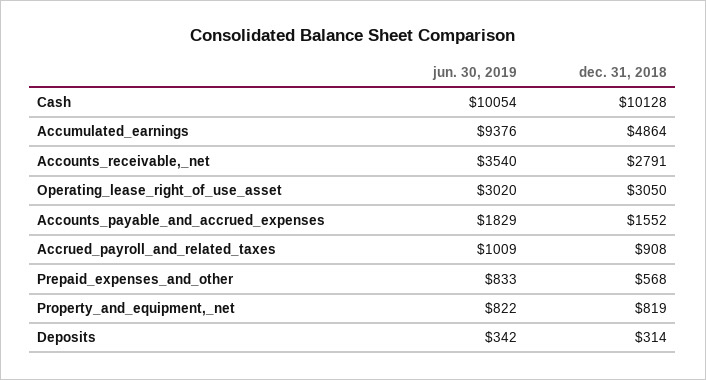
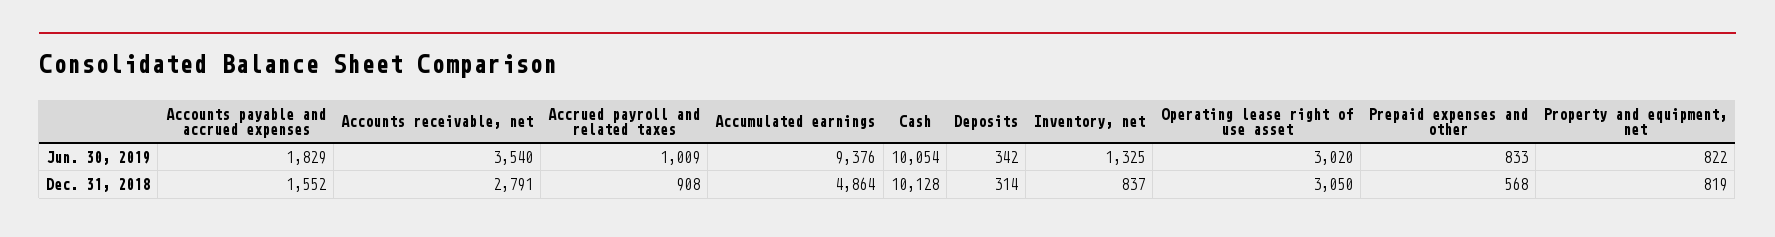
  {
    "jun. 30, 2019": {
      "Cash": 10054,
      "Accumulated_earnings": 9376,
      "Accounts_receivable,_net": 3540,
      "Operating_lease_right_of_use_asset": 3020,
      "Accounts_payable_and_accrued_expenses": 1829,
      "Accrued_payroll_and_related_taxes": 1009,
      "Prepaid_expenses_and_other": 833,
      "Property_and_equipment,_net": 822,
-     "Deposits": 342
+     "Deposits": 342,
+     "Inventory, net": 1325
    },
    "dec. 31, 2018": {
      "Cash": 10128,
      "Accumulated_earnings": 4864,
      "Accounts_receivable,_net": 2791,
      "Operating_lease_right_of_use_asset": 3050,
      "Accounts_payable_and_accrued_expenses": 1552,
      "Accrued_payroll_and_related_taxes": 908,
      "Prepaid_expenses_and_other": 568,
      "Property_and_equipment,_net": 819,
-     "Deposits": 314
+     "Deposits": 314,
+     "Inventory, net": 837
    }
  }

